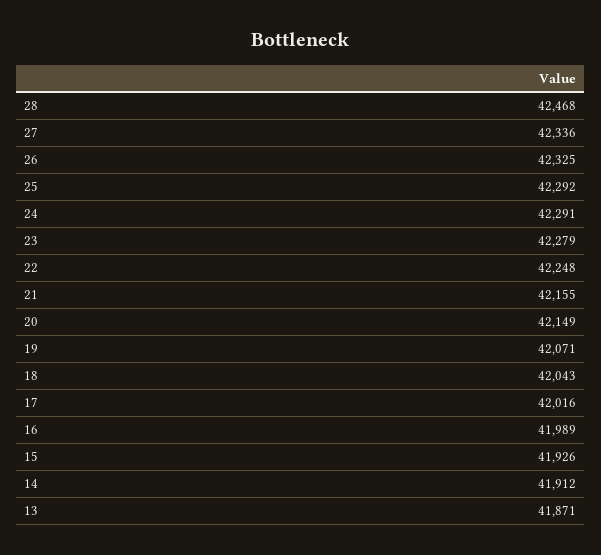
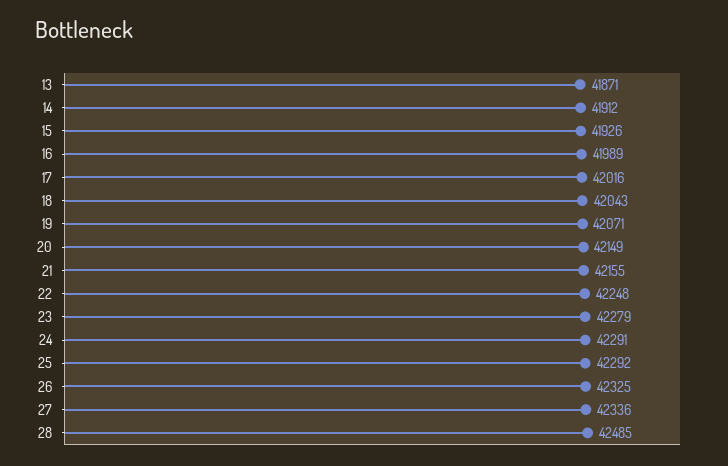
  {
-   "28": 42468,
+   "28": 42485,
    "27": 42336,
    "26": 42325,
    "25": 42292,
    "24": 42291,
    "23": 42279,
    "22": 42248,
    "21": 42155,
    "20": 42149,
    "19": 42071,
    "18": 42043,
    "17": 42016,
    "16": 41989,
    "15": 41926,
    "14": 41912,
    "13": 41871
  }

